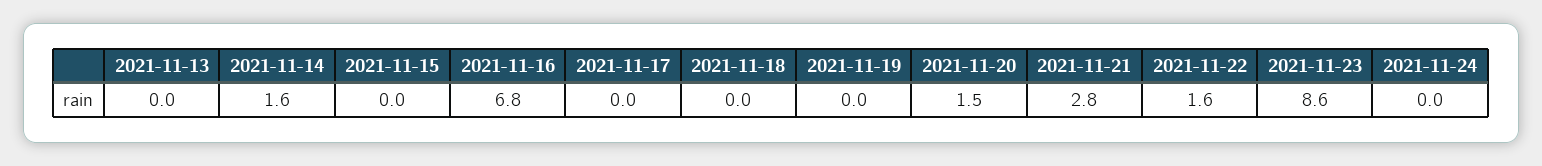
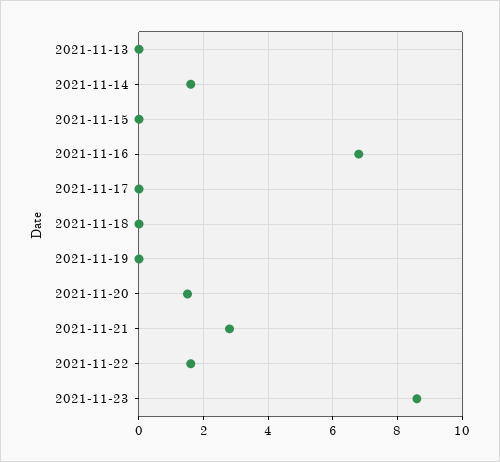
  {
    "2021-11-13": 0,
    "2021-11-14": 1.6,
    "2021-11-15": 0,
    "2021-11-16": 6.8,
    "2021-11-17": 0,
    "2021-11-18": 0,
    "2021-11-19": 0,
    "2021-11-20": 1.5,
    "2021-11-21": 2.8,
    "2021-11-22": 1.6,
-   "2021-11-23": 8.6,
+   "2021-11-23": 8.6
-   "2021-11-24": 0
  }

